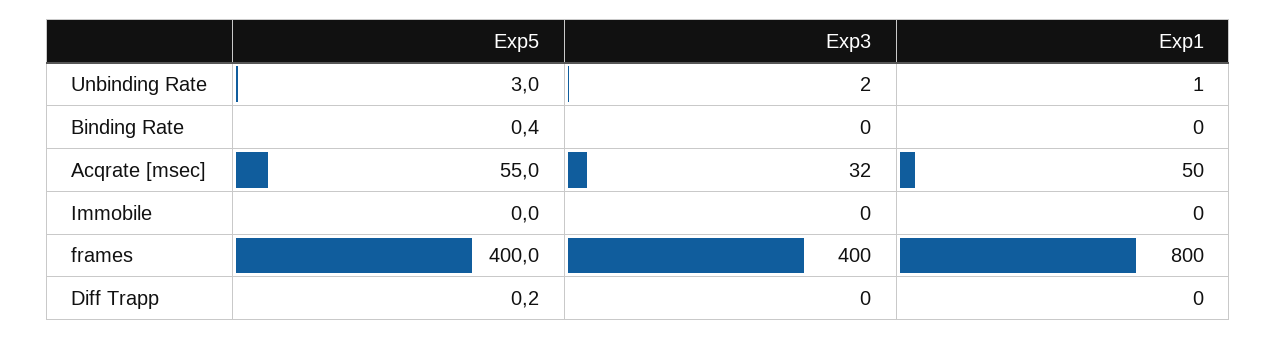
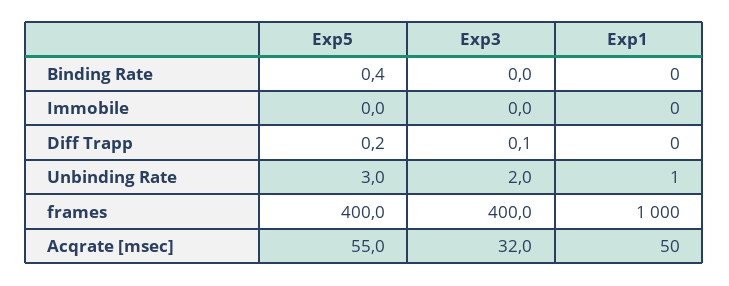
  {
    "Exp5": {
      "Unbinding Rate": 3,
      "Binding Rate": 0.4,
      "Acqrate [msec]": 55,
      "Immobile": 0,
      "frames": 400,
      "Diff Trapp": 0.2
    },
    "Exp3": {
      "Unbinding Rate": 2,
      "Binding Rate": 0,
      "Acqrate [msec]": 32,
      "Immobile": 0,
      "frames": 400,
-     "Diff Trapp": 0
+     "Diff Trapp": 0.1
    },
    "Exp1": {
      "Unbinding Rate": 1,
      "Binding Rate": 0,
      "Acqrate [msec]": 50,
      "Immobile": 0,
-     "frames": 800,
+     "frames": 1000,
      "Diff Trapp": 0
    }
  }

